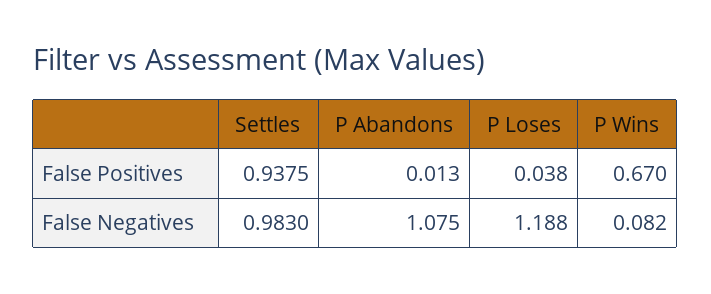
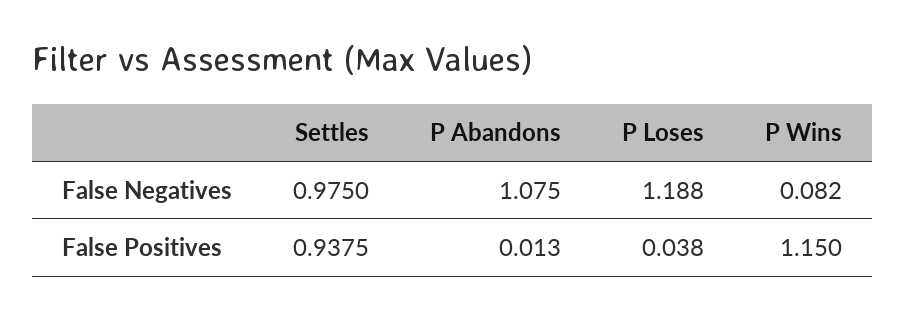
  {
    "Settles": {
      "False Positives": 0.9375,
-     "False Negatives": 0.983
+     "False Negatives": 0.975
    },
    "P Abandons": {
      "False Positives": 0.013,
      "False Negatives": 1.075
    },
    "P Loses": {
      "False Positives": 0.038,
      "False Negatives": 1.188
    },
    "P Wins": {
-     "False Positives": 0.67,
+     "False Positives": 1.15,
      "False Negatives": 0.082
    }
  }

